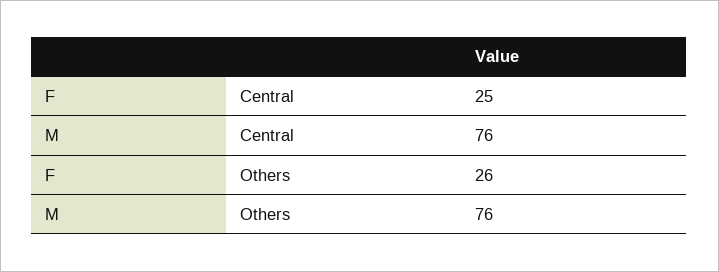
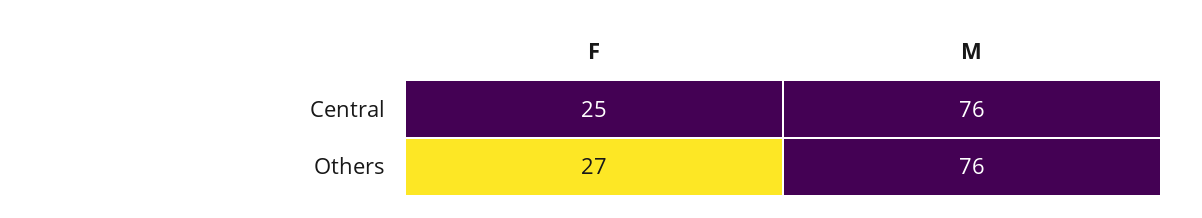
  {
    "F": {
      "Central": 25,
-     "Others": 26
+     "Others": 27
    },
    "M": {
      "Central": 76,
      "Others": 76
    }
  }

